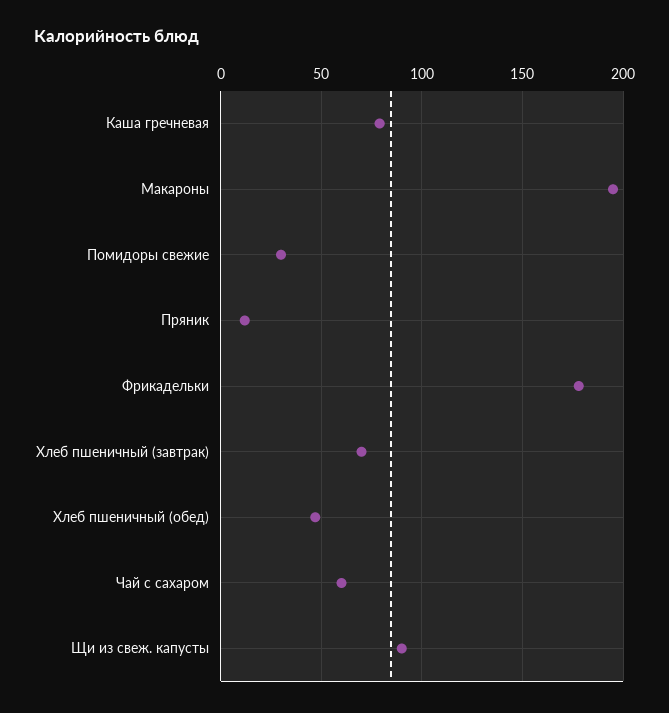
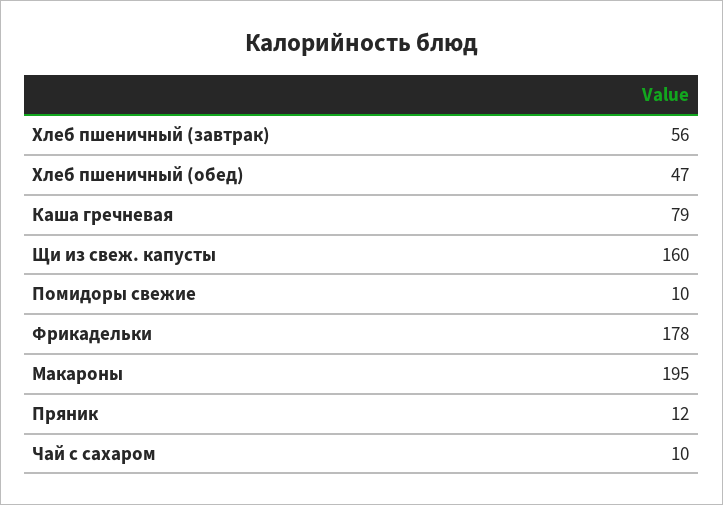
  {
    "Каша гречневая": 79,
    "Макароны": 195,
-   "Помидоры свежие": 30,
+   "Помидоры свежие": 10,
    "Пряник": 12,
    "Фрикадельки": 178,
-   "Хлеб пшеничный (завтрак)": 70,
+   "Хлеб пшеничный (завтрак)": 56,
    "Хлеб пшеничный (обед)": 47,
-   "Чай с сахаром": 60,
+   "Чай с сахаром": 10,
-   "Щи из свеж. капусты": 90
+   "Щи из свеж. капусты": 160
  }

